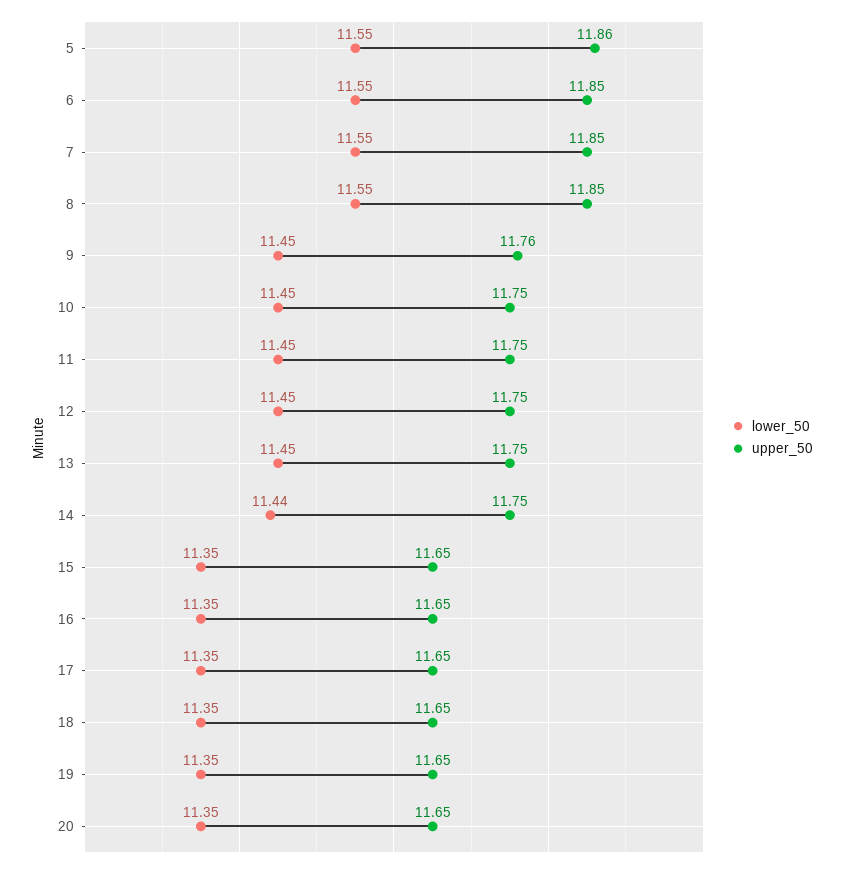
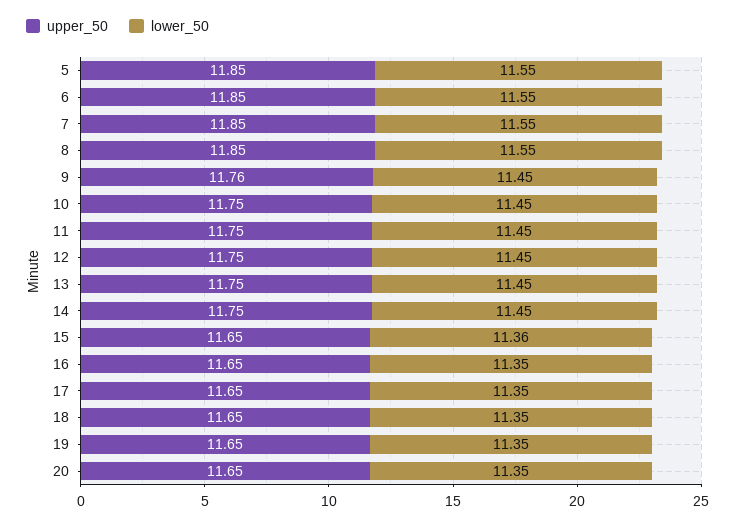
  {
    "lower_50": {
      "5": 11.55,
      "6": 11.55,
      "7": 11.55,
      "8": 11.55,
      "9": 11.45,
      "10": 11.45,
      "11": 11.45,
      "12": 11.45,
      "13": 11.45,
-     "14": 11.44,
+     "14": 11.45,
-     "15": 11.35,
+     "15": 11.36,
      "16": 11.35,
      "17": 11.35,
      "18": 11.35,
      "19": 11.35,
      "20": 11.35
    },
    "upper_50": {
-     "5": 11.86,
+     "5": 11.85,
      "6": 11.85,
      "7": 11.85,
      "8": 11.85,
      "9": 11.76,
      "10": 11.75,
      "11": 11.75,
      "12": 11.75,
      "13": 11.75,
      "14": 11.75,
      "15": 11.65,
      "16": 11.65,
      "17": 11.65,
      "18": 11.65,
      "19": 11.65,
      "20": 11.65
    }
  }

